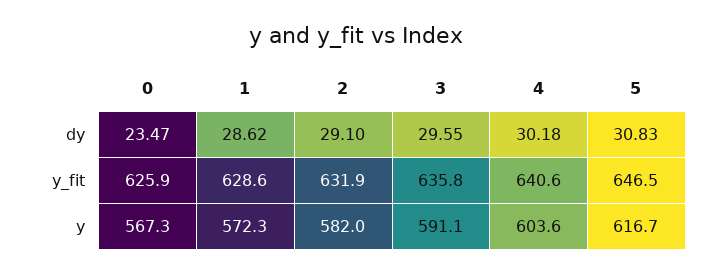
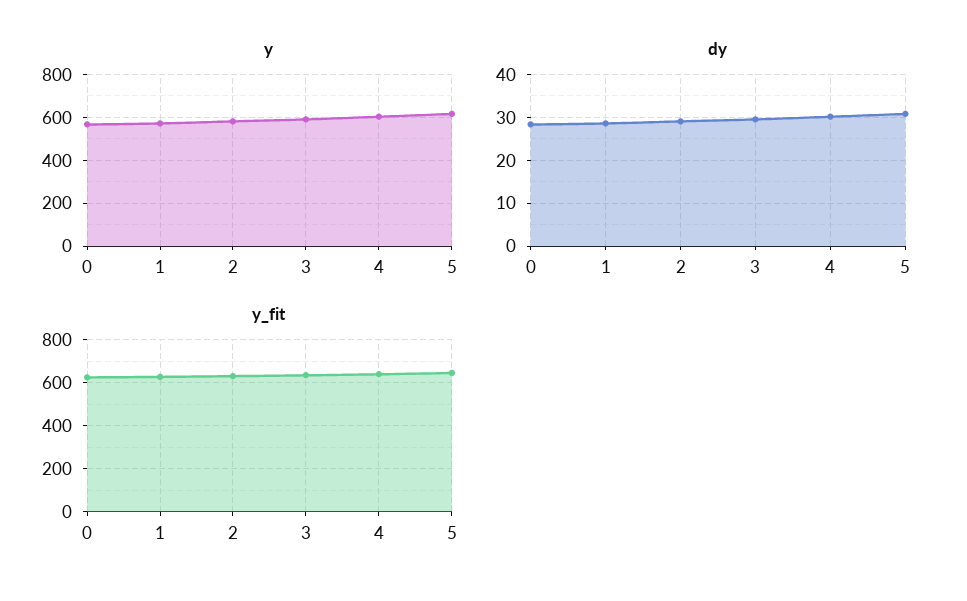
  {
    "dy": {
-     "0": 23.47,
+     "0": 28,
      "1": 28.62,
      "2": 29.1,
      "3": 29.55,
      "4": 30.18,
      "5": 30.83
    },
    "y_fit": {
      "0": 625.9,
      "1": 628.6,
      "2": 631.9,
      "3": 635.8,
      "4": 640.6,
      "5": 646.5
    },
    "y": {
      "0": 567.3,
      "1": 572.3,
      "2": 582,
      "3": 591.1,
      "4": 603.6,
      "5": 616.7
    }
  }

